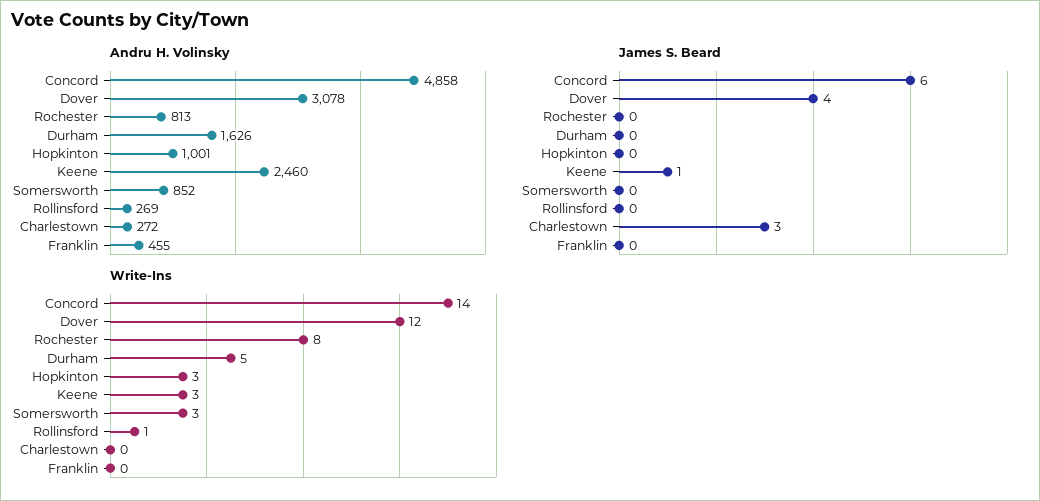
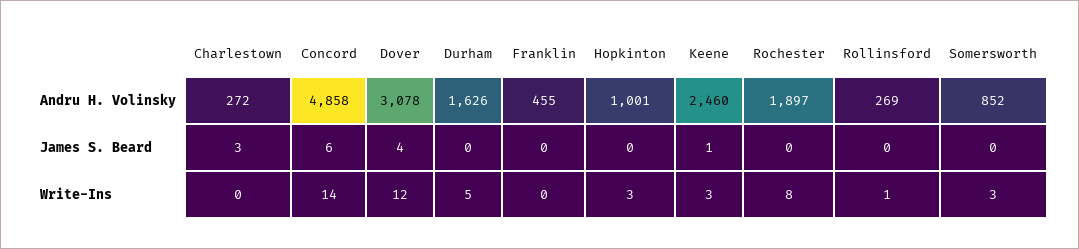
  {
    "Andru H. Volinsky": {
      "Concord": 4858,
      "Dover": 3078,
-     "Rochester": 813,
+     "Rochester": 1897,
      "Durham": 1626,
      "Hopkinton": 1001,
      "Keene": 2460,
      "Somersworth": 852,
      "Rollinsford": 269,
      "Charlestown": 272,
      "Franklin": 455
    },
    "James S. Beard": {
      "Concord": 6,
      "Dover": 4,
      "Rochester": 0,
      "Durham": 0,
      "Hopkinton": 0,
      "Keene": 1,
      "Somersworth": 0,
      "Rollinsford": 0,
      "Charlestown": 3,
      "Franklin": 0
    },
    "Write-Ins": {
      "Concord": 14,
      "Dover": 12,
      "Rochester": 8,
      "Durham": 5,
      "Hopkinton": 3,
      "Keene": 3,
      "Somersworth": 3,
      "Rollinsford": 1,
      "Charlestown": 0,
      "Franklin": 0
    }
  }

